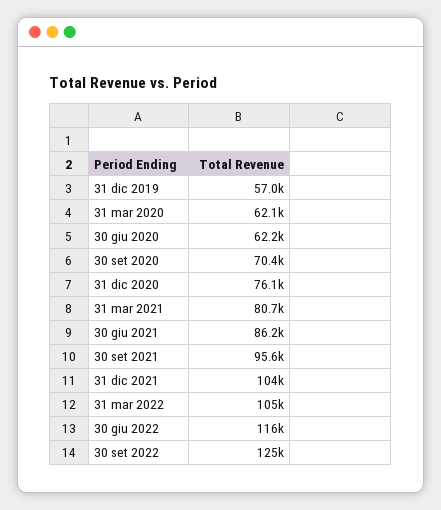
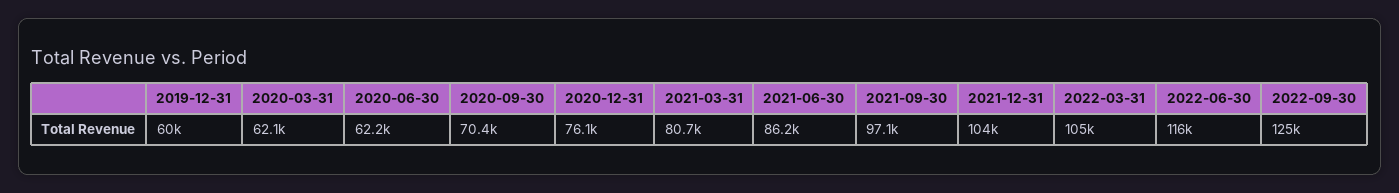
  {
-   "31 dic 2019": 57000,
+   "31 dic 2019": 60000,
    "31 mar 2020": 62100,
    "30 giu 2020": 62200,
    "30 set 2020": 70400,
    "31 dic 2020": 76100,
    "31 mar 2021": 80700,
    "30 giu 2021": 86200,
-   "30 set 2021": 95600,
+   "30 set 2021": 97100,
    "31 dic 2021": 104000,
    "31 mar 2022": 105000,
    "30 giu 2022": 116000,
    "30 set 2022": 125000
  }

